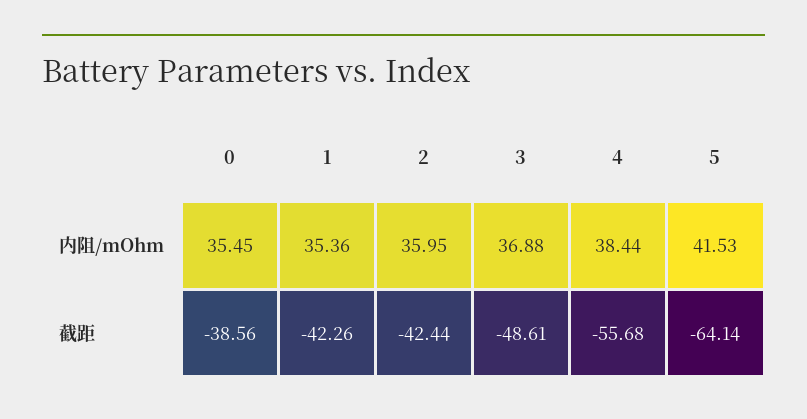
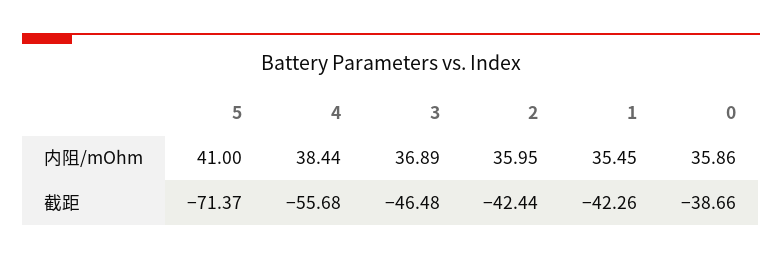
  {
    "0": {
-     "内阻/mOhm": 35.45,
+     "内阻/mOhm": 35.86,
-     "截距": -38.56
+     "截距": -38.66
    },
    "1": {
-     "内阻/mOhm": 35.36,
+     "内阻/mOhm": 35.45,
      "截距": -42.26
    },
    "2": {
      "内阻/mOhm": 35.95,
      "截距": -42.44
    },
    "3": {
-     "内阻/mOhm": 36.88,
+     "内阻/mOhm": 36.89,
-     "截距": -48.61
+     "截距": -46.48
    },
    "4": {
      "内阻/mOhm": 38.44,
      "截距": -55.68
    },
    "5": {
-     "内阻/mOhm": 41.53,
+     "内阻/mOhm": 41,
-     "截距": -64.14
+     "截距": -71.37
    }
  }

